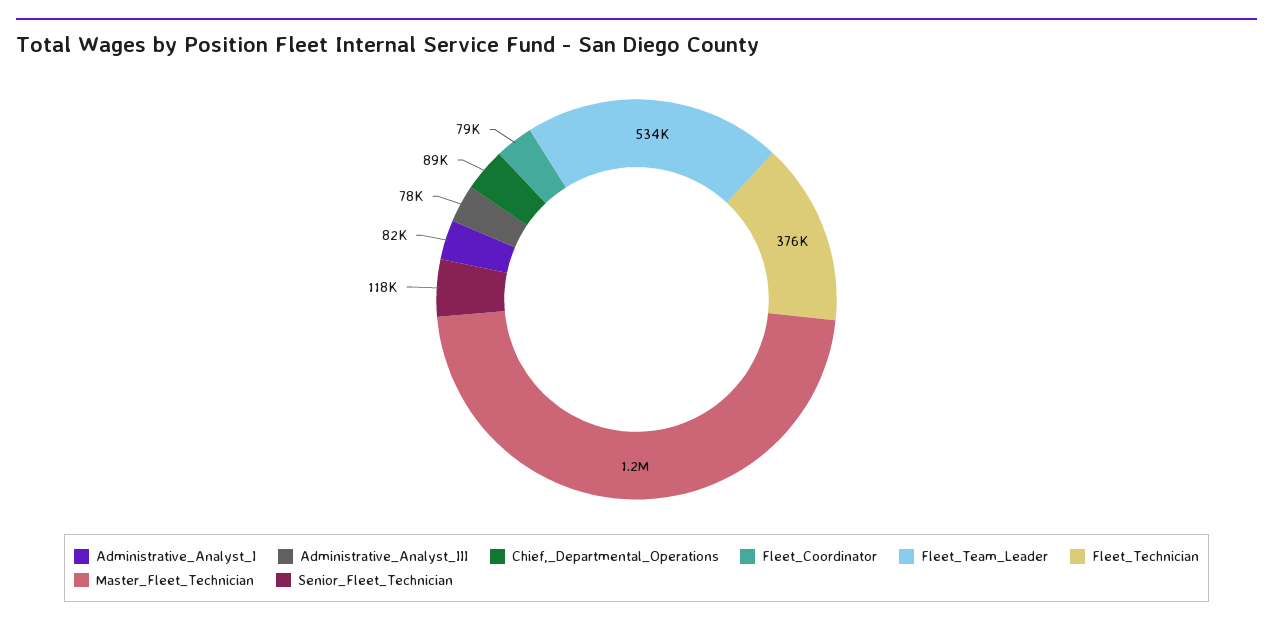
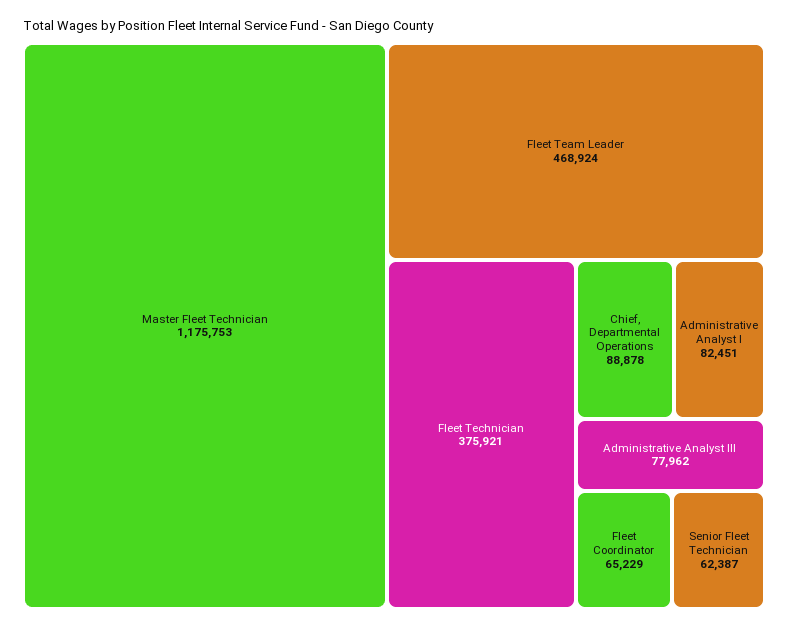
  {
    "Administrative_Analyst_I": 82451,
    "Administrative_Analyst_III": 77962,
    "Chief,_Departmental_Operations": 88878,
-   "Fleet_Coordinator": 79000,
+   "Fleet_Coordinator": 65229,
-   "Fleet_Team_Leader": 534000,
+   "Fleet_Team_Leader": 468924,
    "Fleet_Technician": 375921,
    "Master_Fleet_Technician": 1175753,
-   "Senior_Fleet_Technician": 118000
+   "Senior_Fleet_Technician": 62387
  }

